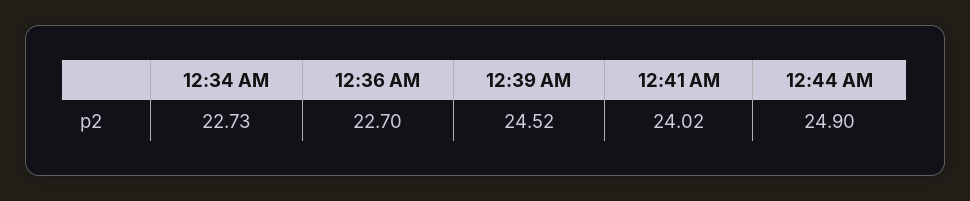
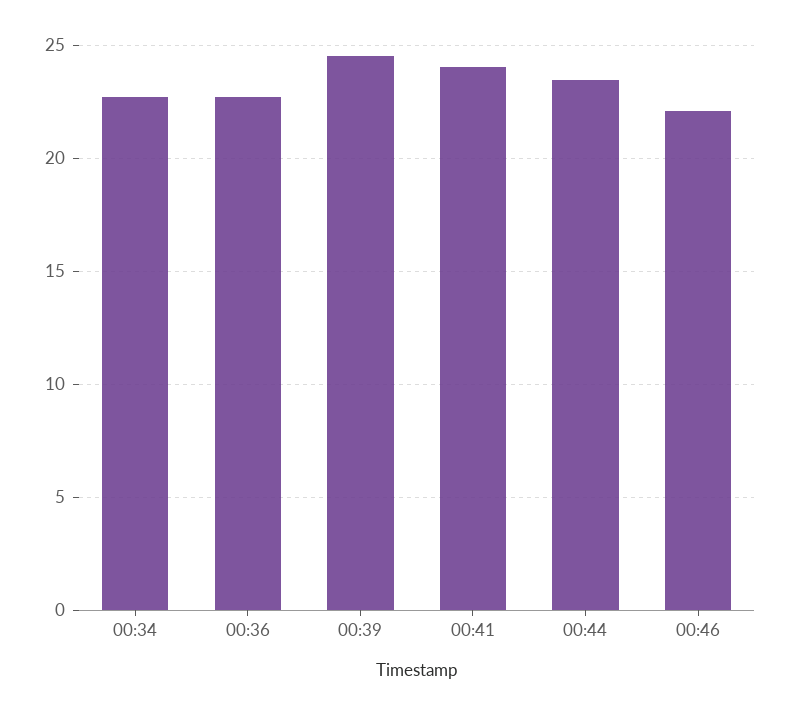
  {
    "12:34 AM": 22.73,
    "12:36 AM": 22.7,
    "12:39 AM": 24.52,
    "12:41 AM": 24.02,
-   "12:44 AM": 24.9
+   "12:44 AM": 23.5,
+   "00:46": 22
  }

